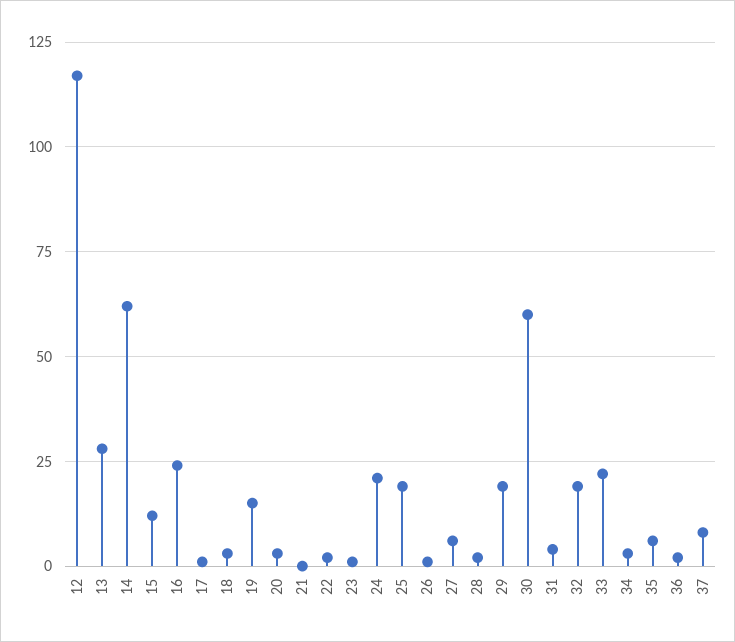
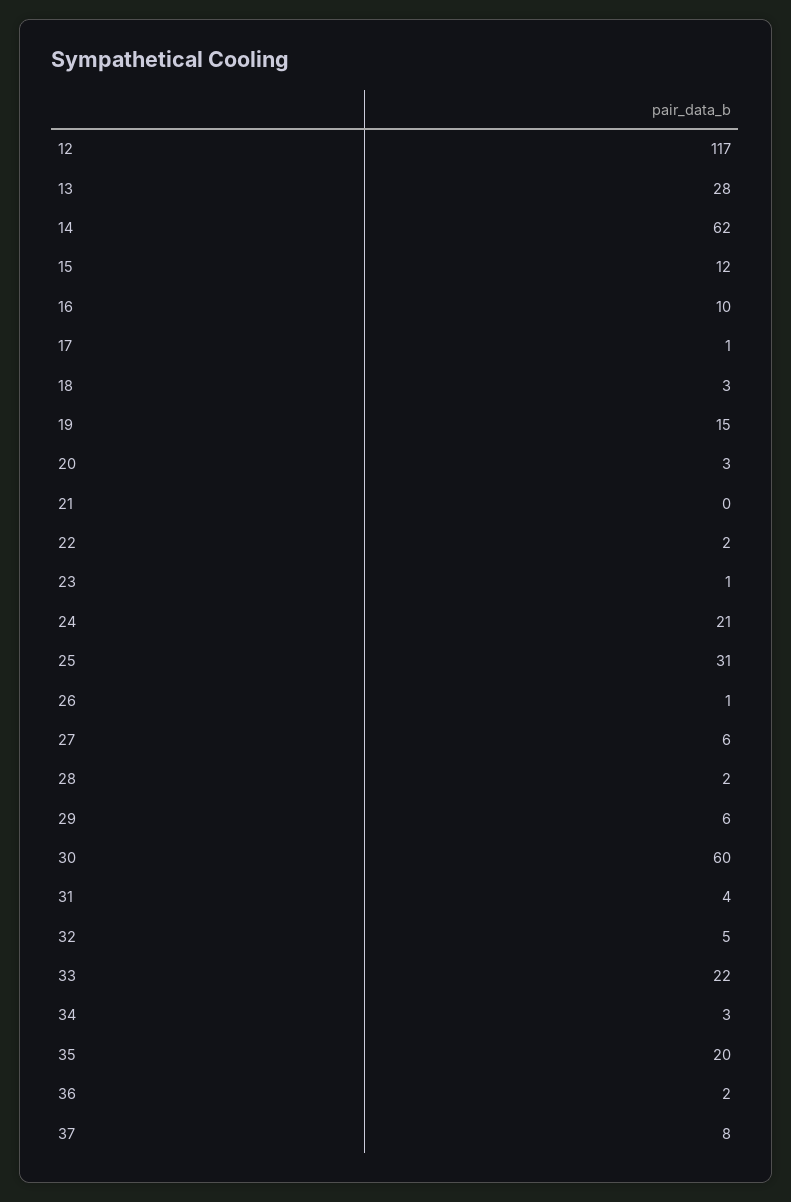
  {
    "12": 117,
    "13": 28,
    "14": 62,
    "15": 12,
-   "16": 25,
+   "16": 10,
    "17": 1,
    "18": 3,
    "19": 15,
    "20": 3,
    "21": 0,
    "22": 2,
    "23": 1,
    "24": 21,
-   "25": 20,
+   "25": 31,
    "26": 1,
    "27": 6,
    "28": 2,
-   "29": 20,
+   "29": 6,
    "30": 60,
    "31": 4,
-   "32": 20,
+   "32": 5,
    "33": 22,
    "34": 3,
-   "35": 5,
+   "35": 20,
    "36": 2,
    "37": 8
  }

